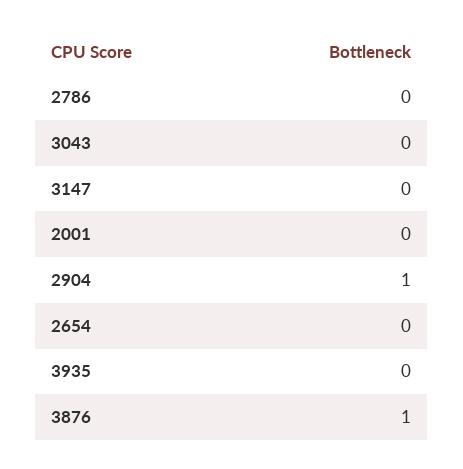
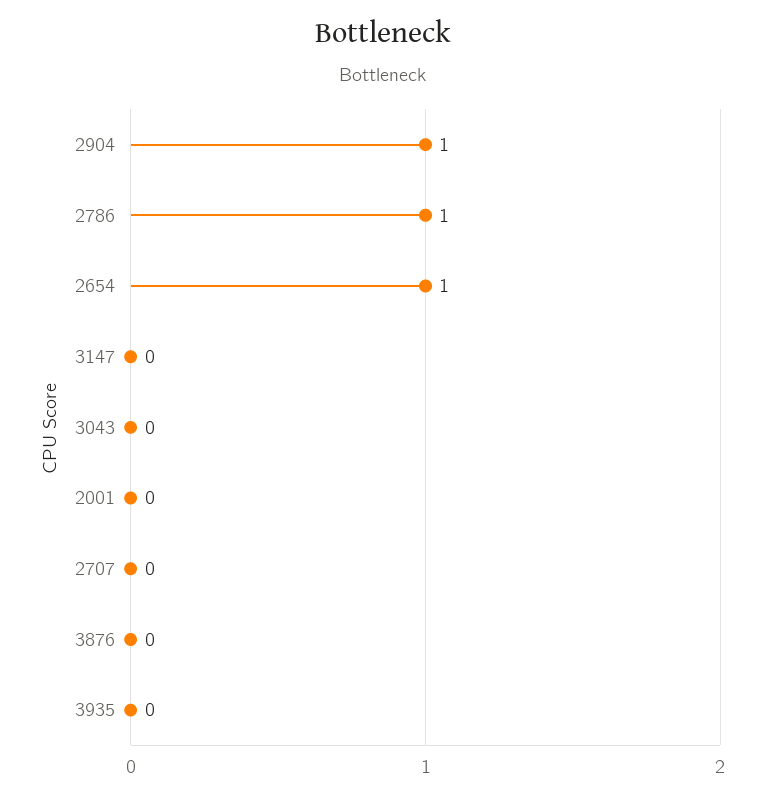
  {
-   "2786": 0,
+   "2786": 1,
    "3043": 0,
    "3147": 0,
    "2001": 0,
    "2904": 1,
-   "2654": 0,
+   "2654": 1,
    "3935": 0,
-   "3876": 1
+   "3876": 0,
+   "2707": 0
  }

